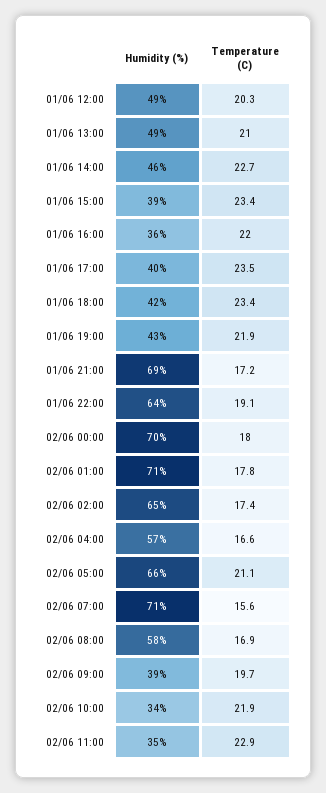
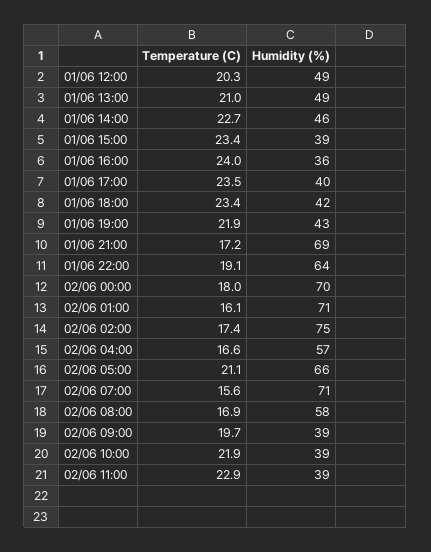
  {
    "Humidity (%)": {
      "01/06 12:00": 49,
      "01/06 13:00": 49,
      "01/06 14:00": 46,
      "01/06 15:00": 39,
      "01/06 16:00": 36,
      "01/06 17:00": 40,
      "01/06 18:00": 42,
      "01/06 19:00": 43,
      "01/06 21:00": 69,
      "01/06 22:00": 64,
      "02/06 00:00": 70,
      "02/06 01:00": 71,
-     "02/06 02:00": 65,
+     "02/06 02:00": 75,
      "02/06 04:00": 57,
      "02/06 05:00": 66,
      "02/06 07:00": 71,
      "02/06 08:00": 58,
      "02/06 09:00": 39,
-     "02/06 10:00": 34,
+     "02/06 10:00": 39,
-     "02/06 11:00": 35
+     "02/06 11:00": 39
    },
    "Temperature (C)": {
      "01/06 12:00": 20.3,
      "01/06 13:00": 21,
      "01/06 14:00": 22.7,
      "01/06 15:00": 23.4,
-     "01/06 16:00": 22,
+     "01/06 16:00": 24,
      "01/06 17:00": 23.5,
      "01/06 18:00": 23.4,
      "01/06 19:00": 21.9,
      "01/06 21:00": 17.2,
      "01/06 22:00": 19.1,
      "02/06 00:00": 18,
-     "02/06 01:00": 17.8,
+     "02/06 01:00": 16.1,
      "02/06 02:00": 17.4,
      "02/06 04:00": 16.6,
      "02/06 05:00": 21.1,
      "02/06 07:00": 15.6,
      "02/06 08:00": 16.9,
      "02/06 09:00": 19.7,
      "02/06 10:00": 21.9,
      "02/06 11:00": 22.9
    }
  }

